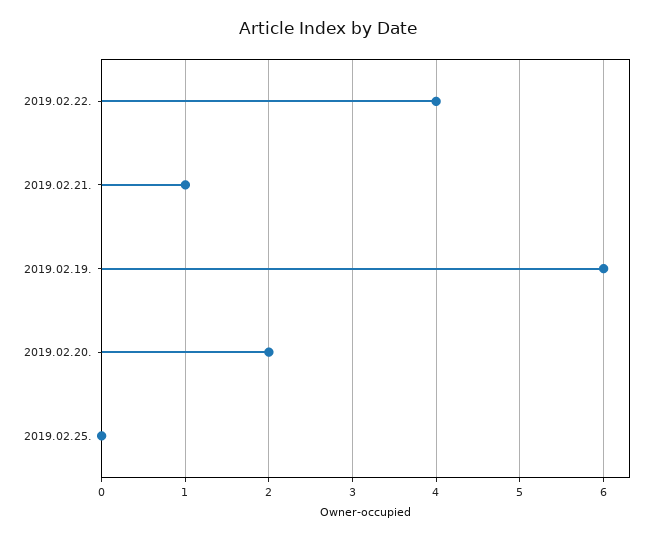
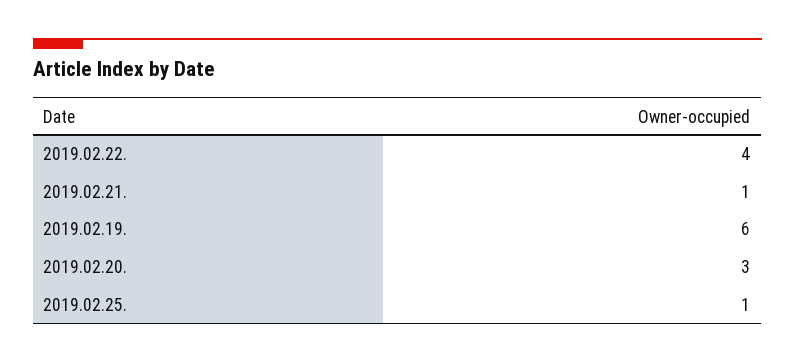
  {
    "2019.02.22.": 4,
    "2019.02.21.": 1,
    "2019.02.19.": 6,
-   "2019.02.20.": 2,
+   "2019.02.20.": 3,
-   "2019.02.25.": 0
+   "2019.02.25.": 1
  }

